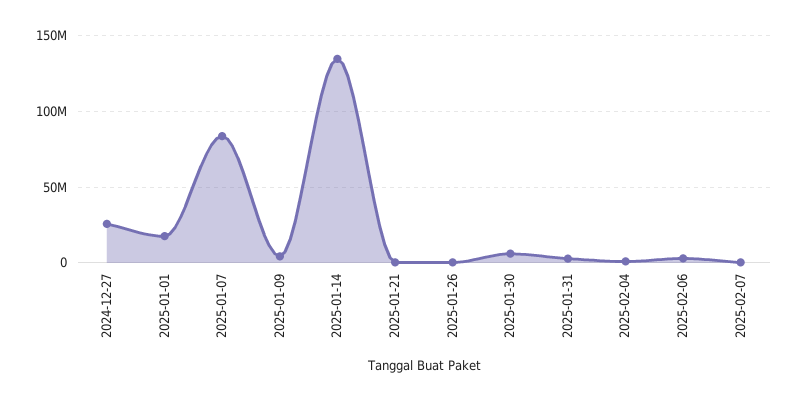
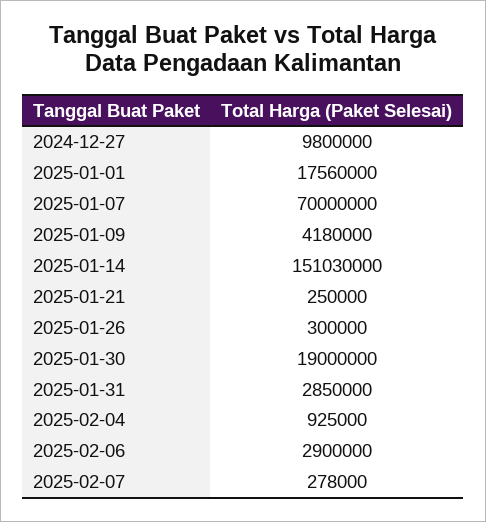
  {
-   "2024-12-27": 25000000,
+   "2024-12-27": 9800000,
    "2025-01-01": 17560000,
-   "2025-01-07": 85000000,
+   "2025-01-07": 70000000,
    "2025-01-09": 4180000,
-   "2025-01-14": 135000000,
+   "2025-01-14": 151030000,
    "2025-01-21": 250000,
    "2025-01-26": 300000,
-   "2025-01-30": 5000000,
+   "2025-01-30": 19000000,
    "2025-01-31": 2850000,
    "2025-02-04": 925000,
    "2025-02-06": 2900000,
    "2025-02-07": 278000
  }

